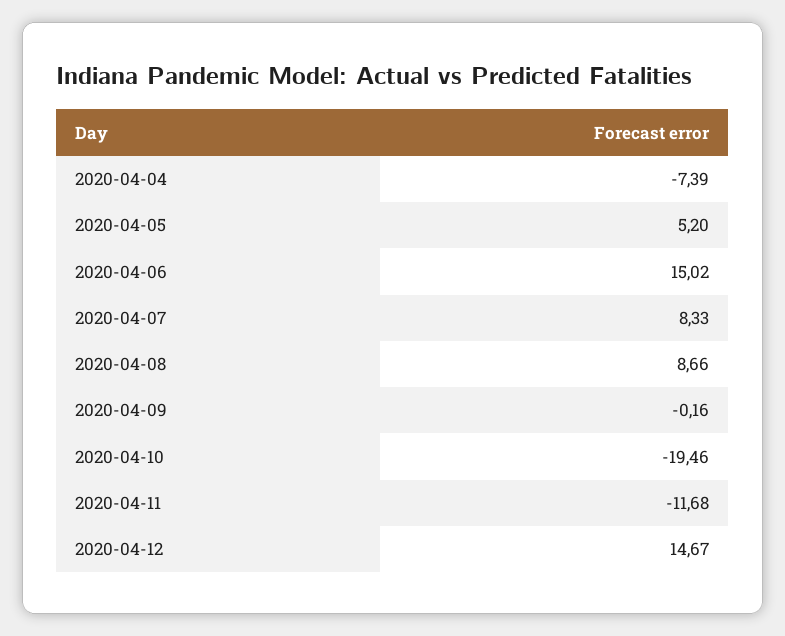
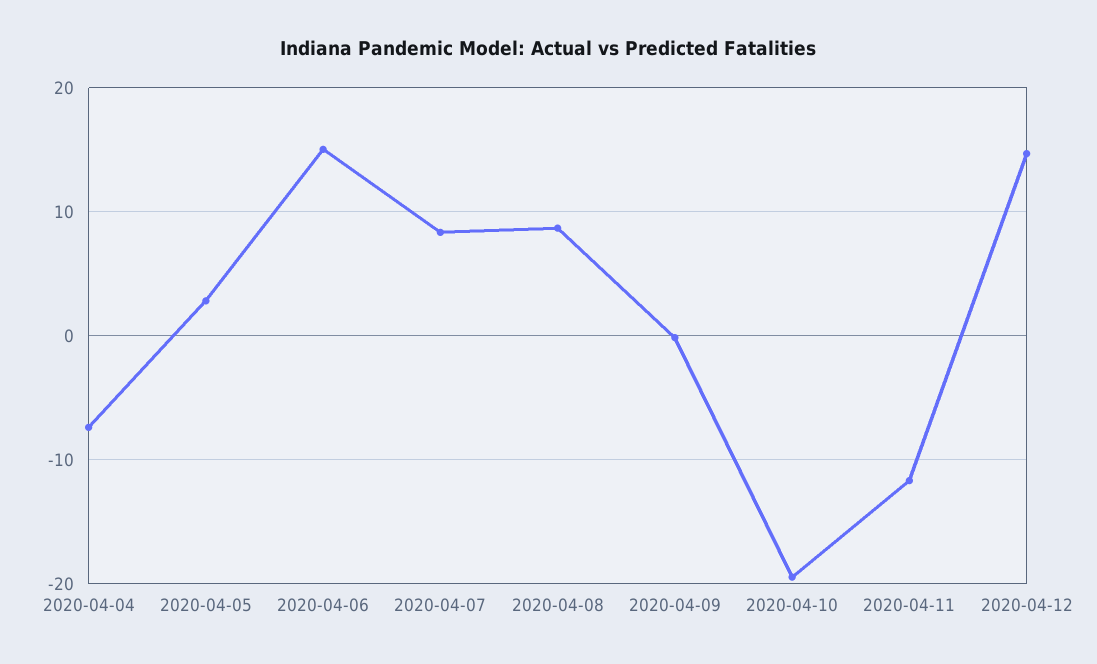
  {
    "2020-04-04": -7.39,
-   "2020-04-05": 5.2,
+   "2020-04-05": 3,
    "2020-04-06": 15.02,
    "2020-04-07": 8.33,
    "2020-04-08": 8.66,
    "2020-04-09": -0.16,
    "2020-04-10": -19.46,
    "2020-04-11": -11.68,
    "2020-04-12": 14.67
  }

